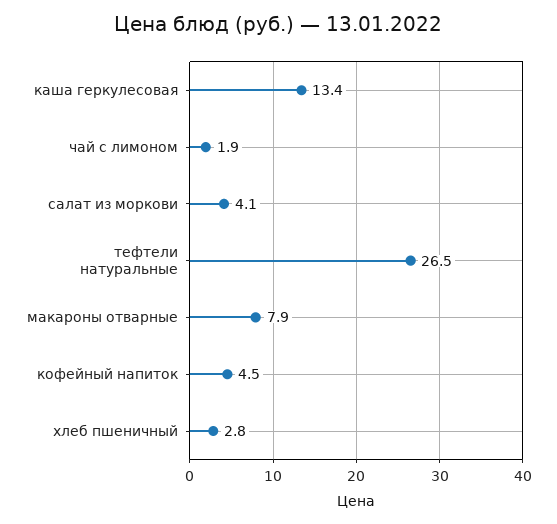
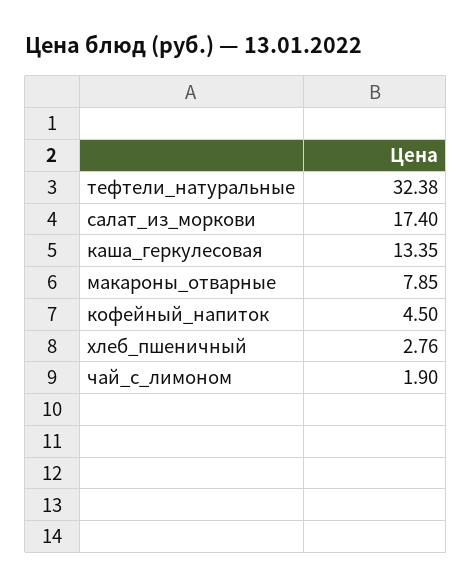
  {
    "каша геркулесовая": 13.35,
    "чай с лимоном": 1.9,
-   "салат из моркови": 4.1,
+   "салат из моркови": 17.4,
-   "тефтели натуральные": 26.5,
+   "тефтели натуральные": 32.38,
    "макароны отварные": 7.85,
    "кофейный напиток": 4.5,
    "хлеб пшеничный": 2.76
  }

